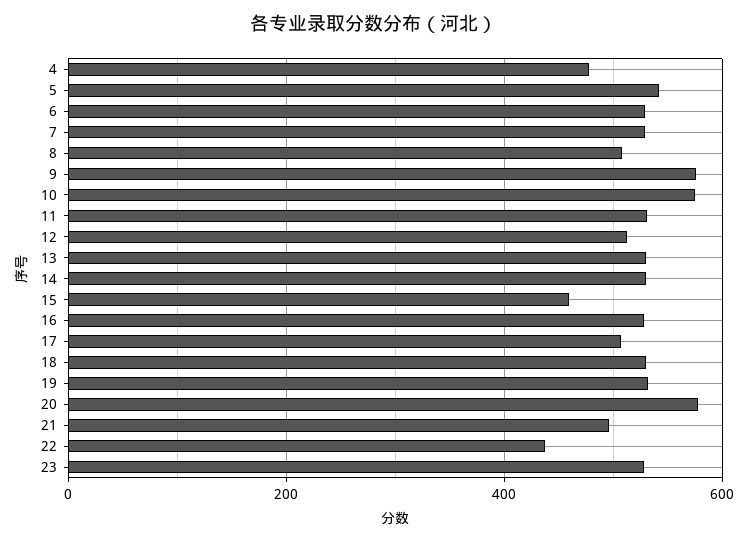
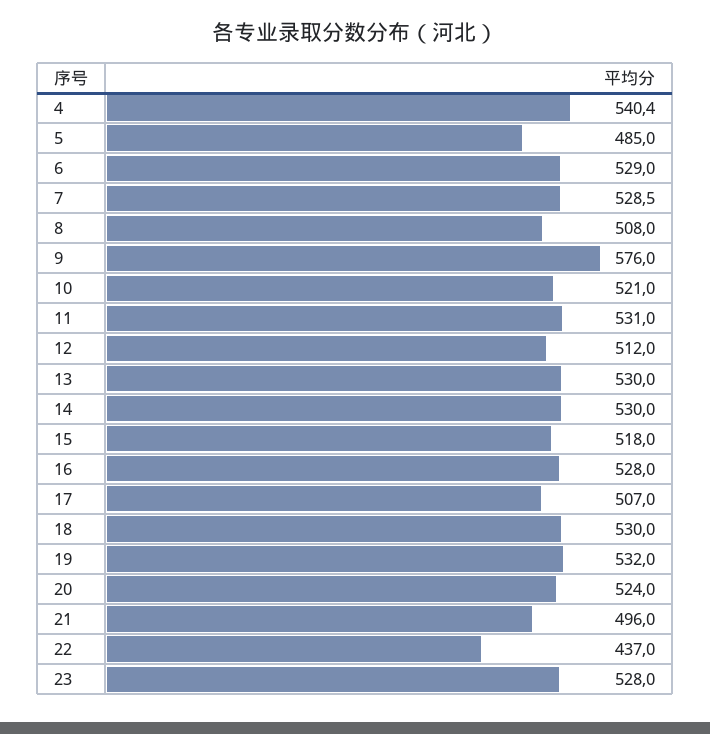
  {
-   "4": 480,
+   "4": 540.4,
-   "5": 540,
+   "5": 485,
    "6": 529,
    "7": 528.5,
    "8": 508,
    "9": 576,
-   "10": 580,
+   "10": 521,
    "11": 531,
    "12": 512,
    "13": 530,
    "14": 530,
-   "15": 460,
+   "15": 518,
    "16": 528,
    "17": 507,
    "18": 530,
    "19": 532,
-   "20": 580,
+   "20": 524,
    "21": 496,
    "22": 437,
    "23": 528
  }

